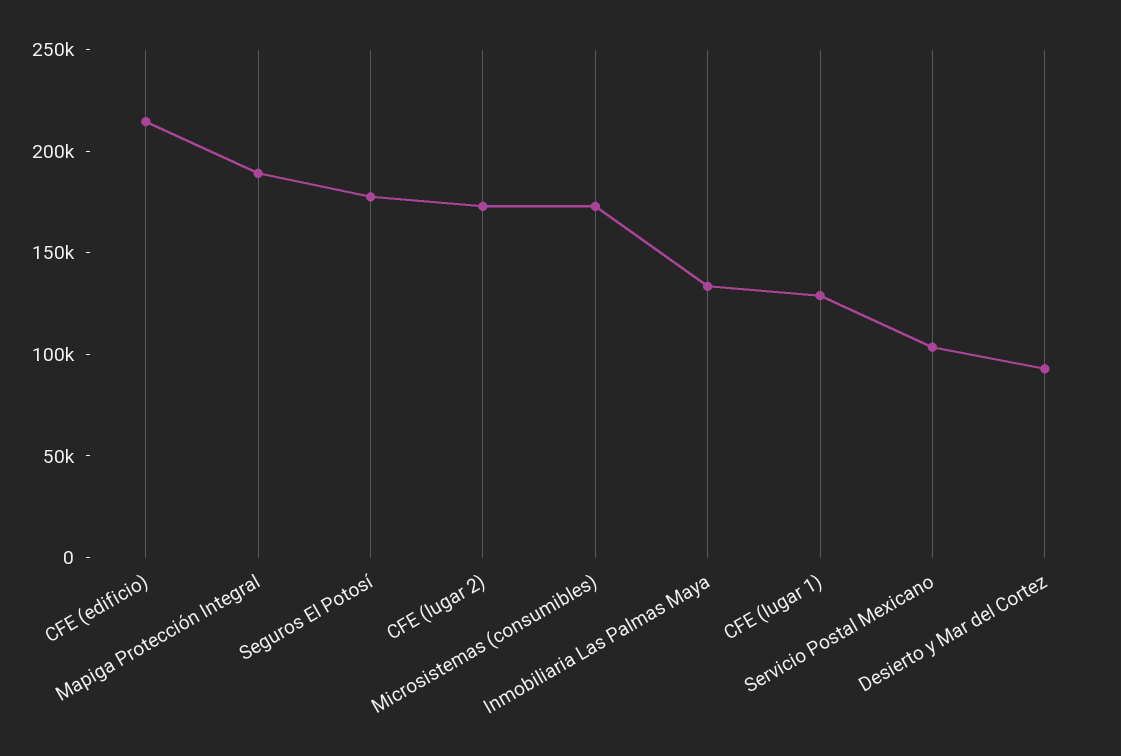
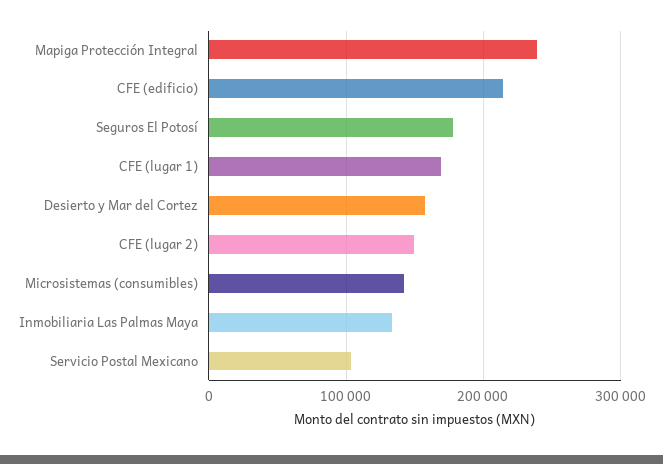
  {
    "CFE (edificio)": 210000,
-   "Mapiga Protección Integral": 190000,
+   "Mapiga Protección Integral": 240000,
    "Seguros El Potosí": 180000,
-   "CFE (lugar 2)": 170000,
+   "CFE (lugar 2)": 150000,
-   "Microsistemas (consumibles)": 170000,
+   "Microsistemas (consumibles)": 140000,
    "Inmobiliaria Las Palmas Maya": 130000,
-   "CFE (lugar 1)": 130000,
+   "CFE (lugar 1)": 170000,
    "Servicio Postal Mexicano": 100000,
-   "Desierto y Mar del Cortez": 90000
+   "Desierto y Mar del Cortez": 160000
  }

